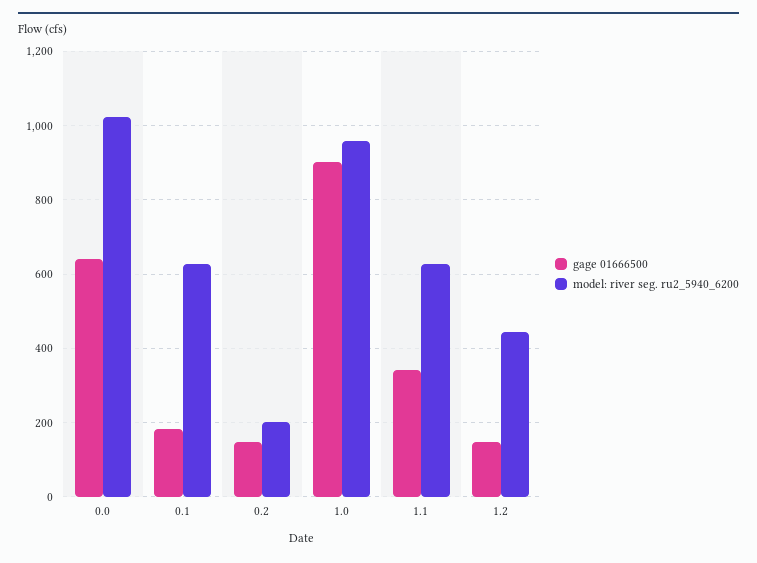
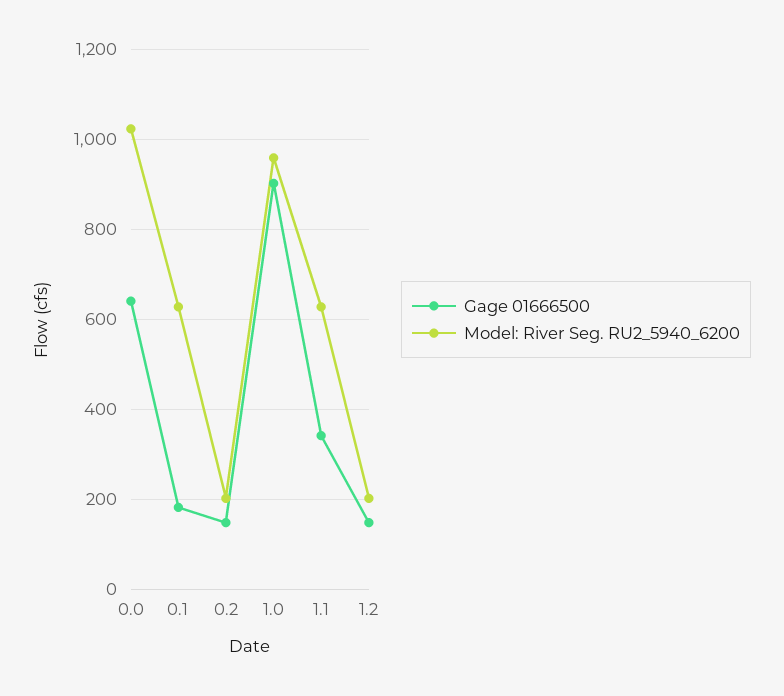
  {
    "gage 01666500": {
      "0.0": 640,
      "0.1": 180,
      "0.2": 140,
      "1.0": 900,
      "1.1": 340,
      "1.2": 140
    },
    "model: river seg. ru2_5940_6200": {
      "0.0": 1020,
      "0.1": 620,
      "0.2": 200,
      "1.0": 960,
      "1.1": 620,
-     "1.2": 440
+     "1.2": 200
    }
  }

